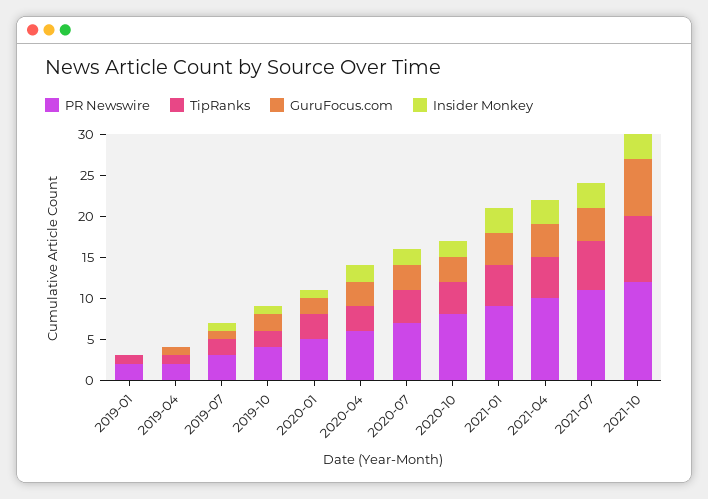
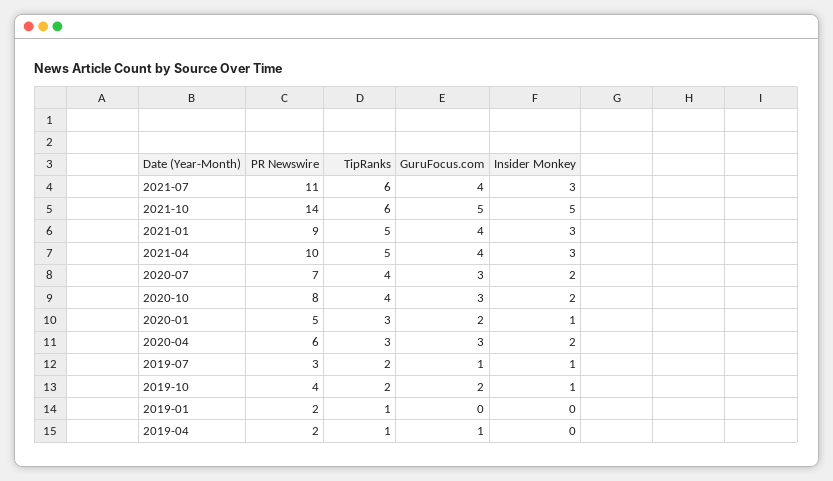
  {
    "PR Newswire": {
      "2019-01": 2,
      "2019-04": 2,
      "2019-07": 3,
      "2019-10": 4,
      "2020-01": 5,
      "2020-04": 6,
      "2020-07": 7,
      "2020-10": 8,
      "2021-01": 9,
      "2021-04": 10,
      "2021-07": 11,
-     "2021-10": 12
+     "2021-10": 14
    },
    "TipRanks": {
      "2019-01": 1,
      "2019-04": 1,
      "2019-07": 2,
      "2019-10": 2,
      "2020-01": 3,
      "2020-04": 3,
      "2020-07": 4,
      "2020-10": 4,
      "2021-01": 5,
      "2021-04": 5,
      "2021-07": 6,
-     "2021-10": 8
+     "2021-10": 6
    },
    "GuruFocus.com": {
      "2019-01": 0,
      "2019-04": 1,
      "2019-07": 1,
      "2019-10": 2,
      "2020-01": 2,
      "2020-04": 3,
      "2020-07": 3,
      "2020-10": 3,
      "2021-01": 4,
      "2021-04": 4,
      "2021-07": 4,
-     "2021-10": 7
+     "2021-10": 5
    },
    "Insider Monkey": {
      "2019-01": 0,
      "2019-04": 0,
      "2019-07": 1,
      "2019-10": 1,
      "2020-01": 1,
      "2020-04": 2,
      "2020-07": 2,
      "2020-10": 2,
      "2021-01": 3,
      "2021-04": 3,
      "2021-07": 3,
-     "2021-10": 3
+     "2021-10": 5
    }
  }

